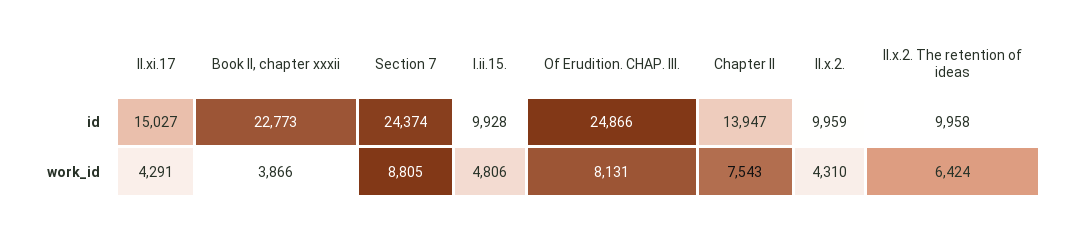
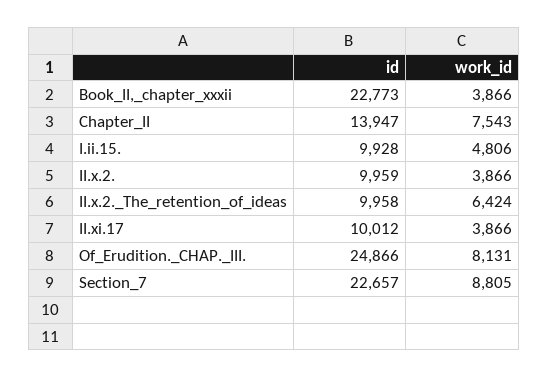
  {
    "II.xi.17": {
-     "id": 15027,
+     "id": 10012,
-     "work_id": 4291
+     "work_id": 3866
    },
    "Book II, chapter xxxii": {
      "id": 22773,
      "work_id": 3866
    },
    "Section 7": {
-     "id": 24374,
+     "id": 22657,
      "work_id": 8805
    },
    "I.ii.15.": {
      "id": 9928,
      "work_id": 4806
    },
    "Of Erudition. CHAP. III.": {
      "id": 24866,
      "work_id": 8131
    },
    "Chapter II": {
      "id": 13947,
      "work_id": 7543
    },
    "II.x.2.": {
      "id": 9959,
-     "work_id": 4310
+     "work_id": 3866
    },
    "II.x.2. The retention of ideas": {
      "id": 9958,
      "work_id": 6424
    }
  }

